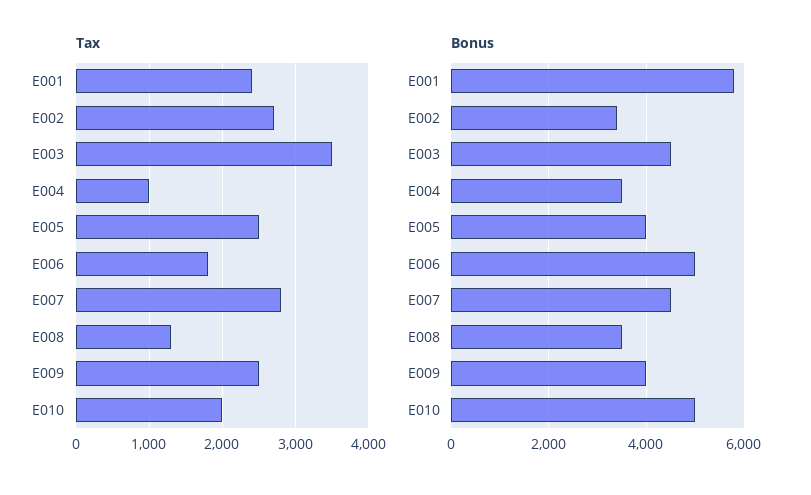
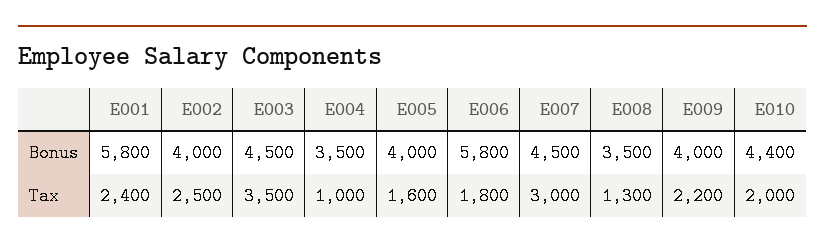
  {
    "Tax": {
      "E001": 2400,
-     "E002": 2700,
+     "E002": 2500,
      "E003": 3500,
      "E004": 1000,
-     "E005": 2500,
+     "E005": 1600,
      "E006": 1800,
-     "E007": 2800,
+     "E007": 3000,
      "E008": 1300,
-     "E009": 2500,
+     "E009": 2200,
      "E010": 2000
    },
    "Bonus": {
      "E001": 5800,
-     "E002": 3400,
+     "E002": 4000,
      "E003": 4500,
      "E004": 3500,
      "E005": 4000,
-     "E006": 5000,
+     "E006": 5800,
      "E007": 4500,
      "E008": 3500,
      "E009": 4000,
-     "E010": 5000
+     "E010": 4400
    }
  }

